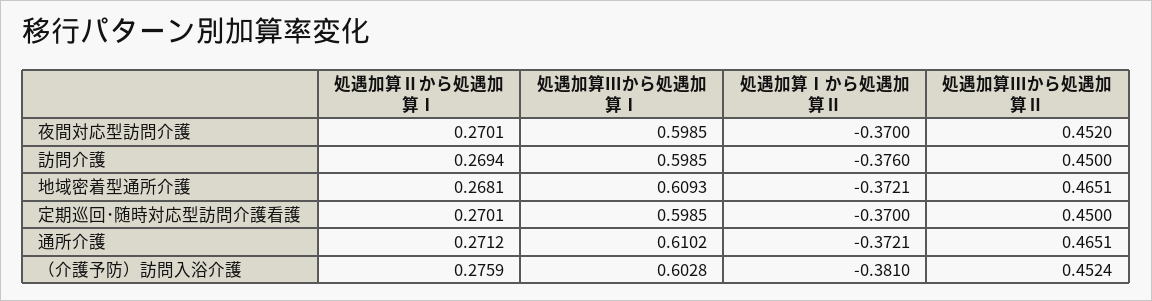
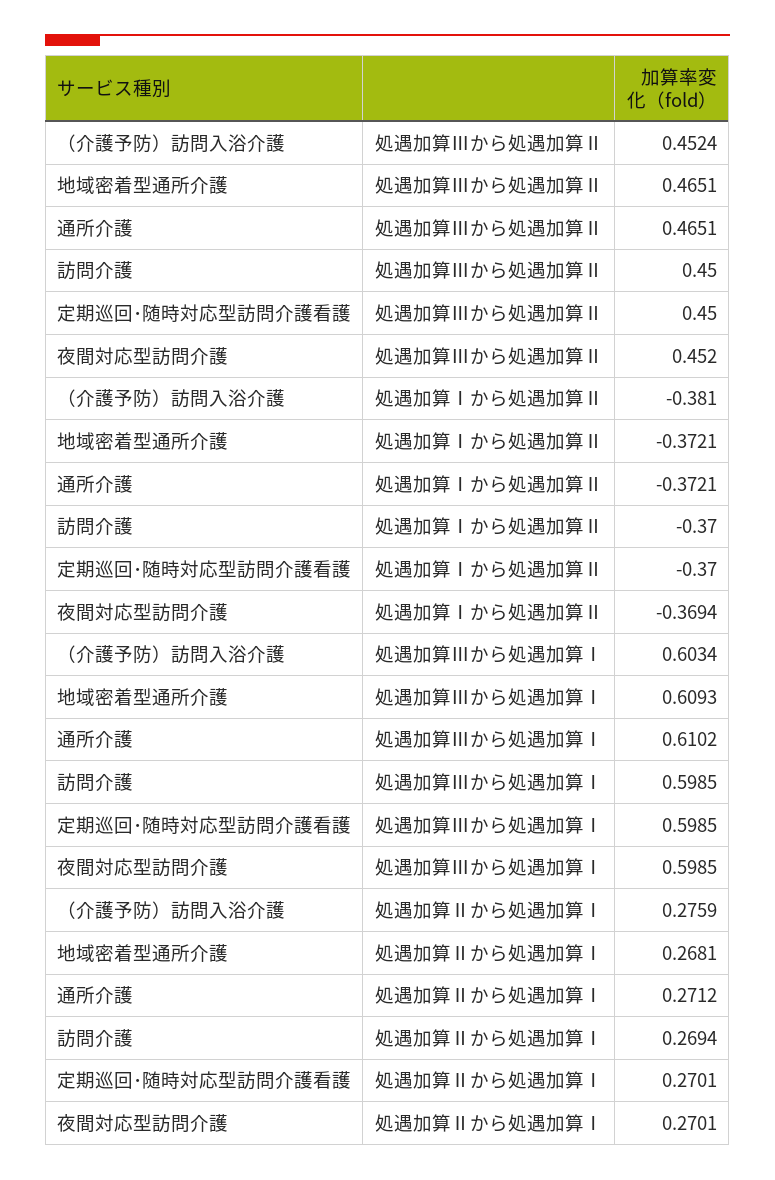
  {
    "処遇加算Ⅱから処遇加算Ⅰ": {
      "夜間対応型訪問介護": 0.2701,
      "訪問介護": 0.2694,
      "地域密着型通所介護": 0.2681,
      "定期巡回･随時対応型訪問介護看護": 0.2701,
      "通所介護": 0.2712,
      "（介護予防）訪問入浴介護": 0.2759
    },
    "処遇加算Ⅲから処遇加算Ⅰ": {
      "夜間対応型訪問介護": 0.5985,
      "訪問介護": 0.5985,
      "地域密着型通所介護": 0.6093,
      "定期巡回･随時対応型訪問介護看護": 0.5985,
      "通所介護": 0.6102,
-     "（介護予防）訪問入浴介護": 0.6028
+     "（介護予防）訪問入浴介護": 0.6034
    },
    "処遇加算Ⅰから処遇加算Ⅱ": {
-     "夜間対応型訪問介護": -0.37,
+     "夜間対応型訪問介護": -0.3694,
-     "訪問介護": -0.376,
+     "訪問介護": -0.37,
      "地域密着型通所介護": -0.3721,
      "定期巡回･随時対応型訪問介護看護": -0.37,
      "通所介護": -0.3721,
      "（介護予防）訪問入浴介護": -0.381
    },
    "処遇加算Ⅲから処遇加算Ⅱ": {
      "夜間対応型訪問介護": 0.452,
      "訪問介護": 0.45,
      "地域密着型通所介護": 0.4651,
      "定期巡回･随時対応型訪問介護看護": 0.45,
      "通所介護": 0.4651,
      "（介護予防）訪問入浴介護": 0.4524
    }
  }

